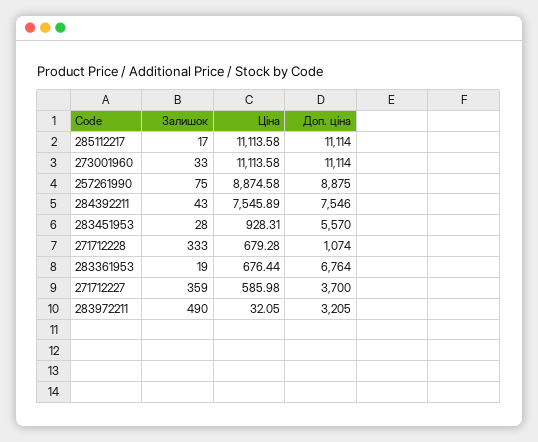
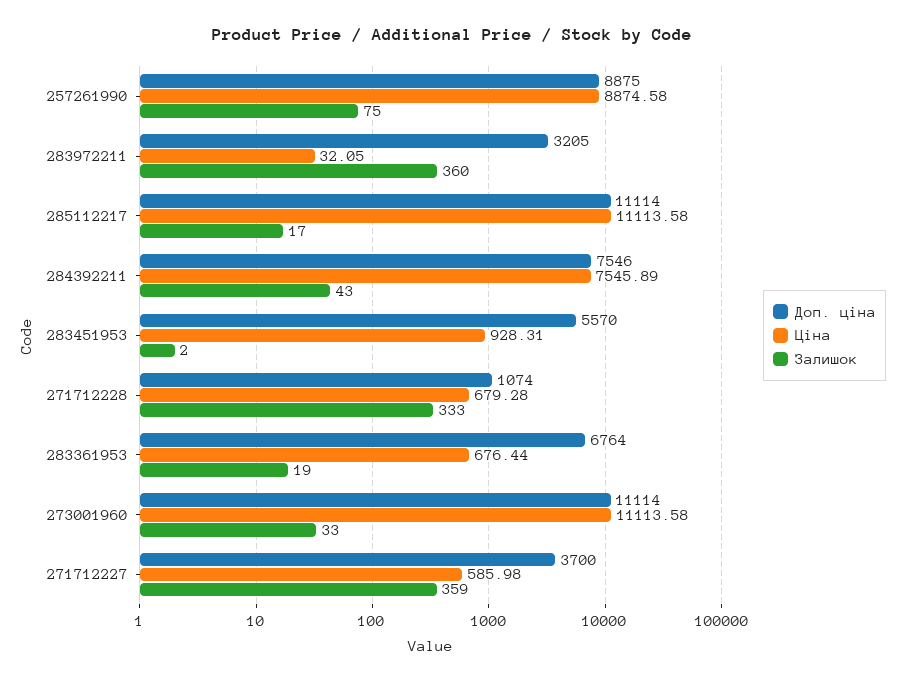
  {
    "Залишок": {
      "285112217": 17,
      "273001960": 33,
      "257261990": 75,
      "284392211": 43,
-     "283451953": 28,
+     "283451953": 2,
      "271712228": 333,
      "283361953": 19,
      "271712227": 359,
-     "283972211": 490
+     "283972211": 360
    },
    "Ціна": {
      "285112217": 11113.58,
      "273001960": 11113.58,
      "257261990": 8874.58,
      "284392211": 7545.89,
      "283451953": 928.31,
      "271712228": 679.28,
      "283361953": 676.44,
      "271712227": 585.98,
      "283972211": 32.05
    },
    "Доп. ціна": {
      "285112217": 11114,
      "273001960": 11114,
      "257261990": 8875,
      "284392211": 7546,
      "283451953": 5570,
      "271712228": 1074,
      "283361953": 6764,
      "271712227": 3700,
      "283972211": 3205
    }
  }

